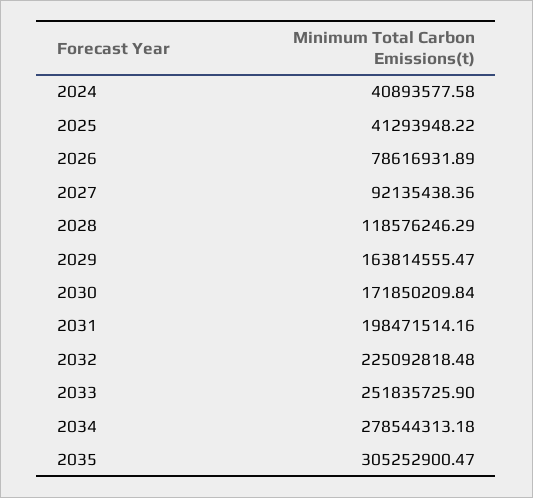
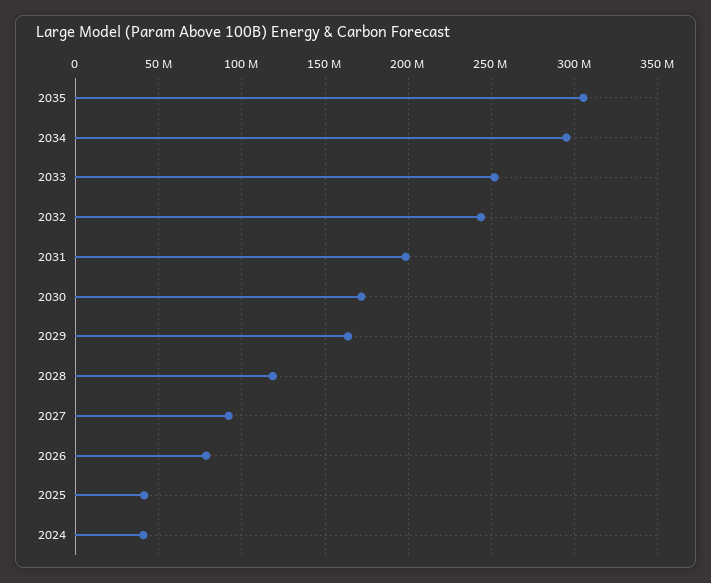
  {
    "2024": 40893577.58,
    "2025": 41293948.22,
    "2026": 78616931.89,
    "2027": 92135438.36,
    "2028": 118576246.29,
    "2029": 163814555.47,
    "2030": 171850209.84,
    "2031": 198471514.16,
-   "2032": 225092818.48,
+   "2032": 245000000,
    "2033": 251835725.9,
-   "2034": 278544313.18,
+   "2034": 295000000,
    "2035": 305252900.47
  }

